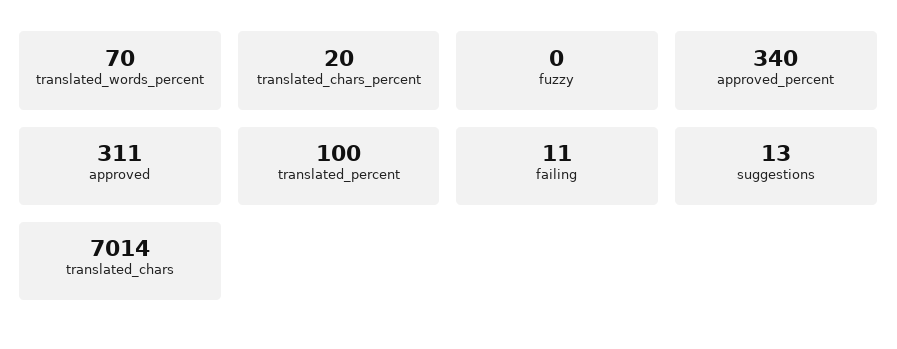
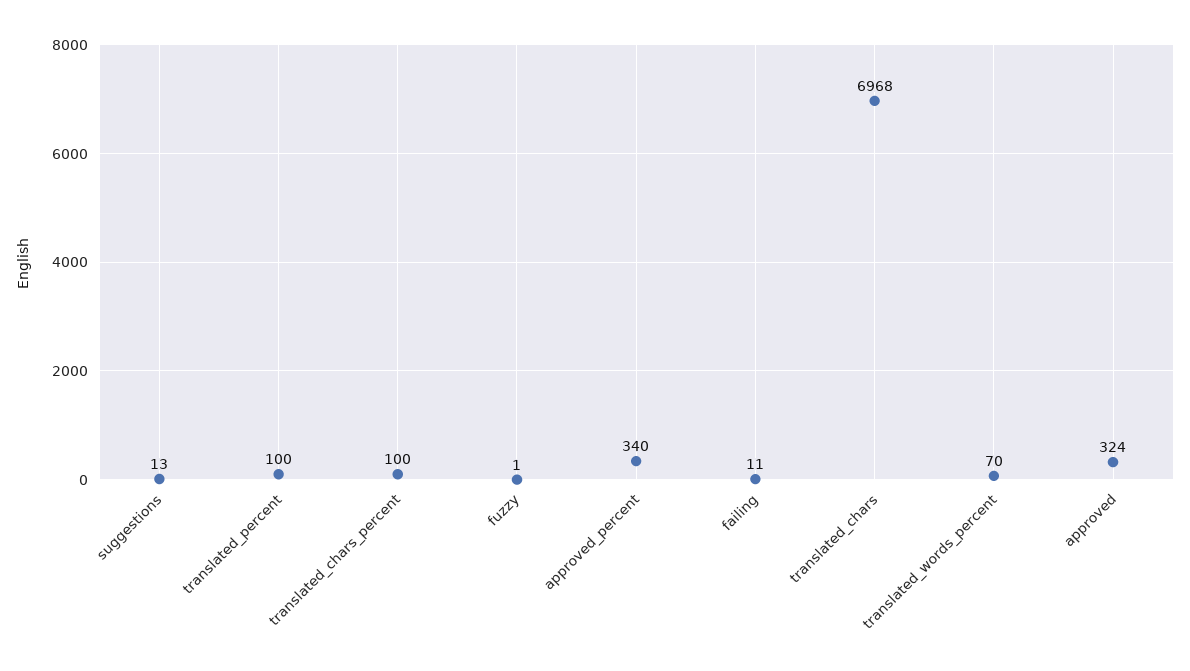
  {
    "translated_words_percent": 70,
-   "translated_chars_percent": 20,
+   "translated_chars_percent": 100,
-   "fuzzy": 0,
+   "fuzzy": 1,
    "approved_percent": 340,
-   "approved": 311,
+   "approved": 324,
    "translated_percent": 100,
    "failing": 11,
    "suggestions": 13,
-   "translated_chars": 7014
+   "translated_chars": 6968
  }

